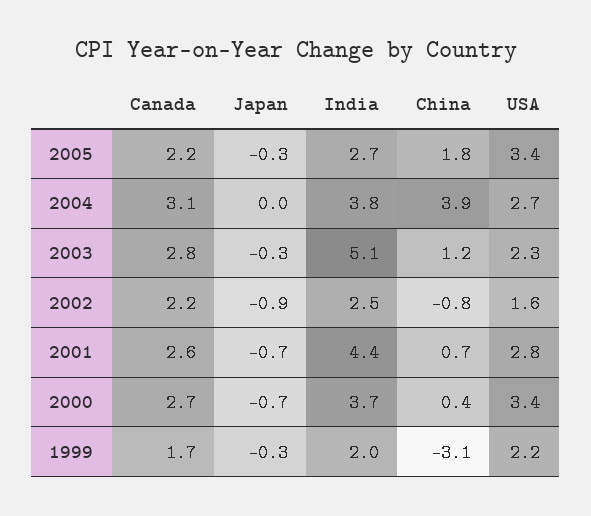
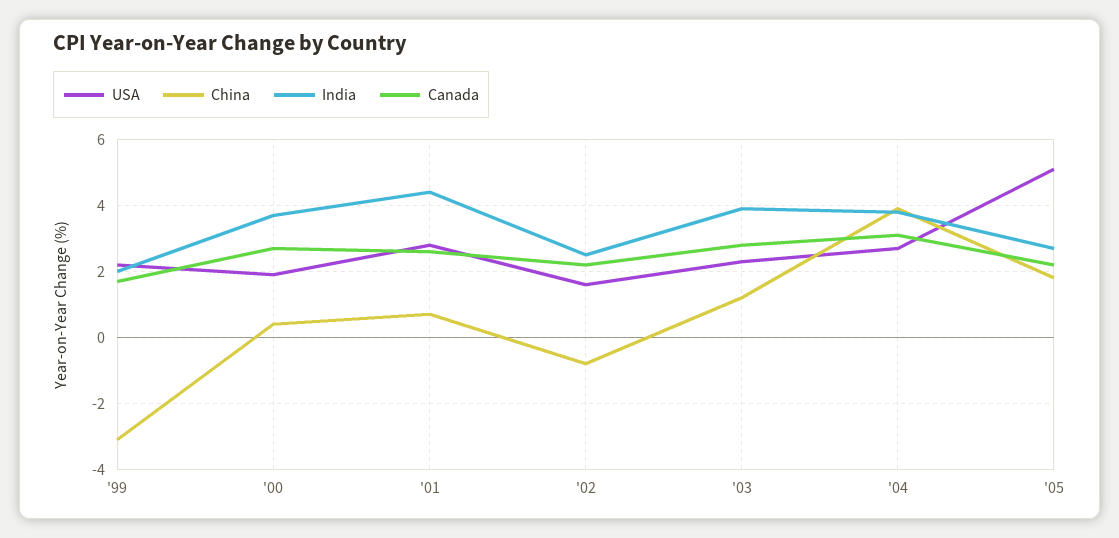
  {
    "Canada": {
      "2005": 2.2,
      "2004": 3.1,
      "2003": 2.8,
      "2002": 2.2,
      "2001": 2.6,
      "2000": 2.7,
      "1999": 1.7
    },
-   "Japan": {
-     "2005": -0.3,
-     "2004": 0,
-     "2003": -0.3,
-     "2002": -0.9,
-     "2001": -0.7,
-     "2000": -0.7,
-     "1999": -0.3
-   },
    "India": {
      "2005": 2.7,
      "2004": 3.8,
-     "2003": 5.1,
+     "2003": 4,
      "2002": 2.5,
      "2001": 4.4,
      "2000": 3.7,
      "1999": 2
    },
    "China": {
      "2005": 1.8,
      "2004": 3.9,
      "2003": 1.2,
      "2002": -0.8,
      "2001": 0.7,
      "2000": 0.4,
      "1999": -3.1
    },
    "USA": {
-     "2005": 3.4,
+     "2005": 5,
      "2004": 2.7,
      "2003": 2.3,
      "2002": 1.6,
      "2001": 2.8,
-     "2000": 3.4,
+     "2000": 2,
      "1999": 2.2
    }
  }

